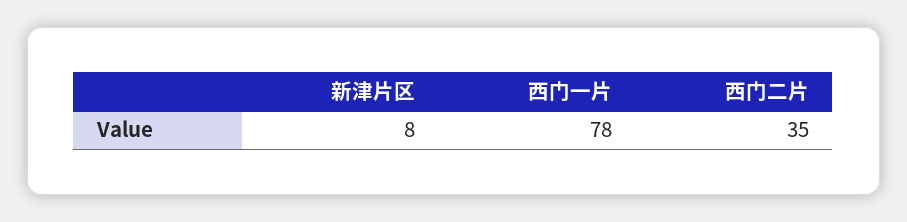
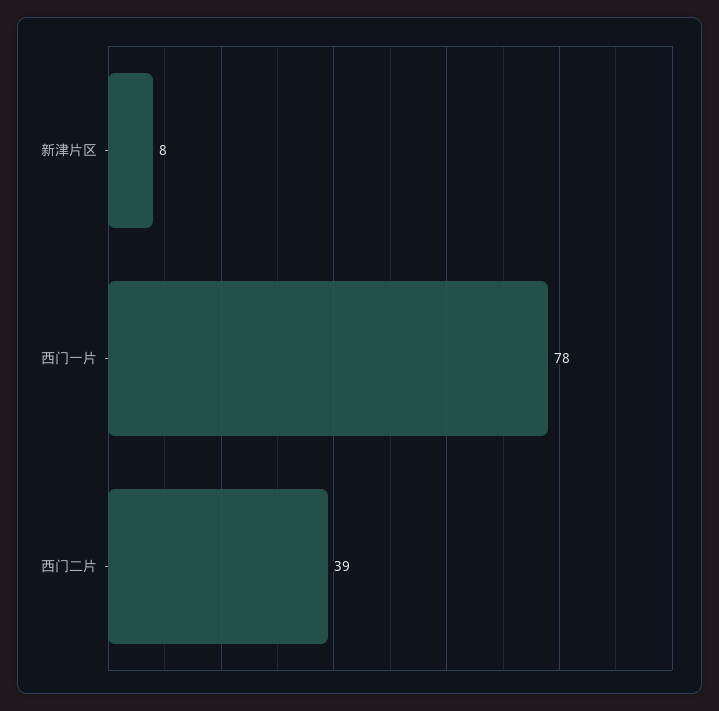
  {
    "新津片区": 8,
    "西门一片": 78,
-   "西门二片": 35
+   "西门二片": 39
  }

